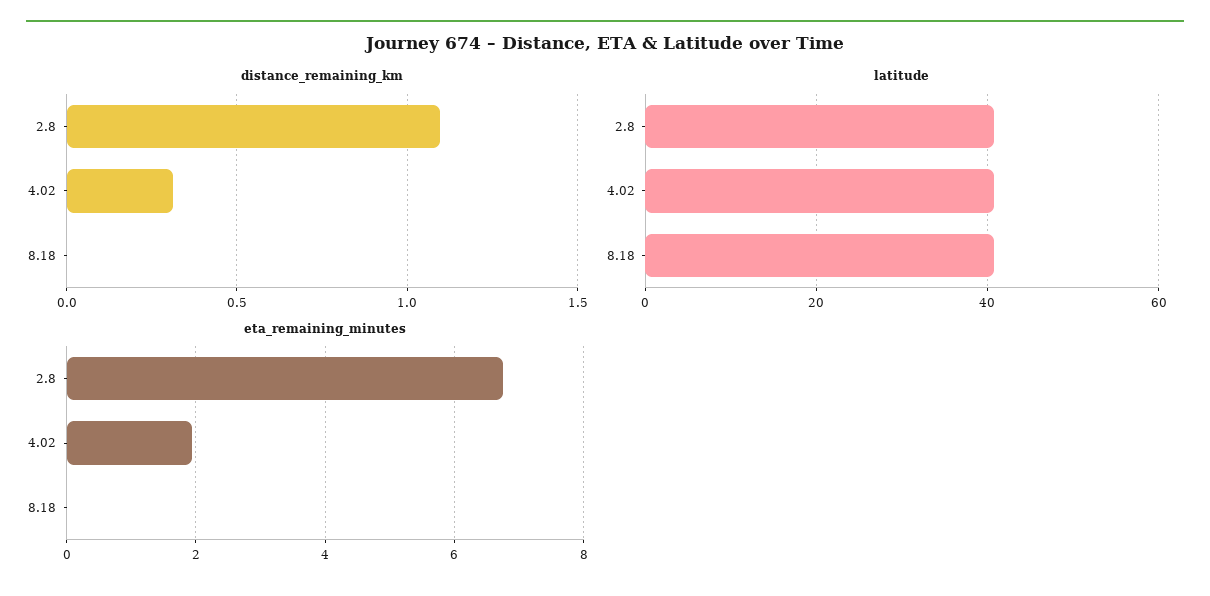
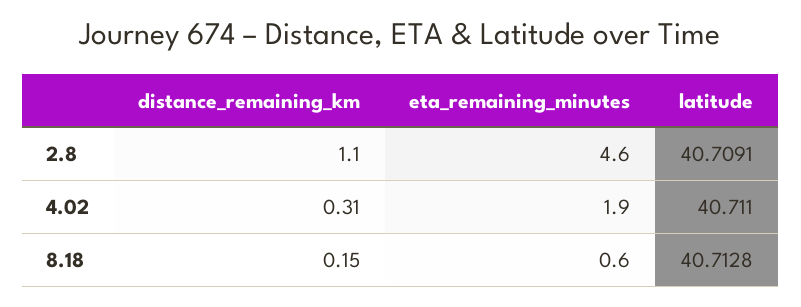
  {
    "distance_remaining_km": {
      "2.8": 1.1,
      "4.02": 0.31,
-     "8.18": 0
+     "8.18": 0.15
    },
    "latitude": {
      "2.8": 40.7091,
      "4.02": 40.711,
      "8.18": 40.7128
    },
    "eta_remaining_minutes": {
-     "2.8": 6.8,
+     "2.8": 4.6,
      "4.02": 1.9,
-     "8.18": 0
+     "8.18": 0.6
    }
  }

